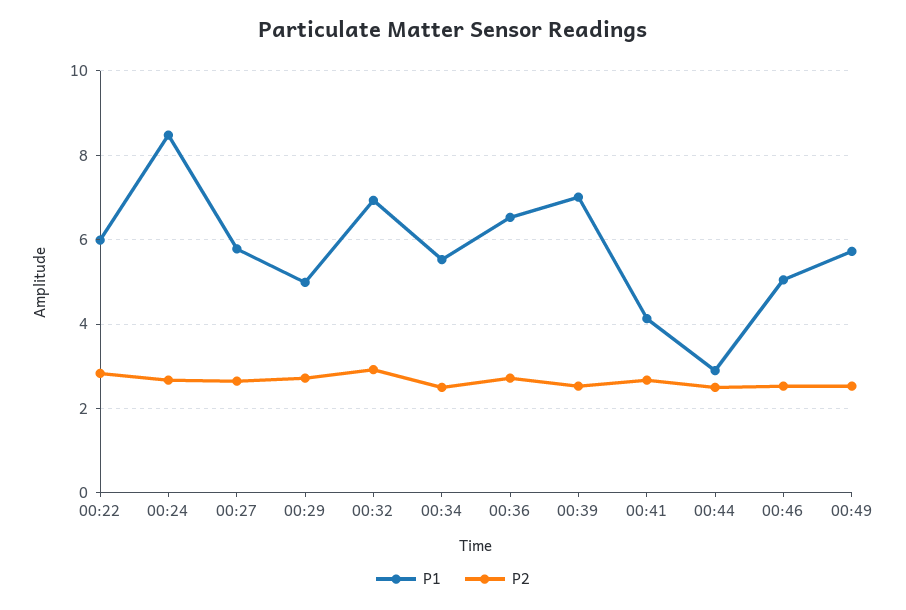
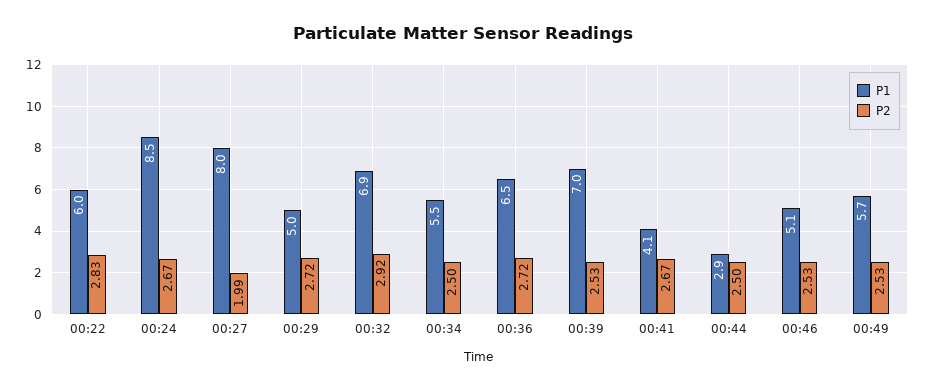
  {
    "P1": {
      "00:22": 6,
      "00:24": 8.5,
-     "00:27": 5.8,
+     "00:27": 8,
      "00:29": 5,
      "00:32": 6.9,
      "00:34": 5.5,
      "00:36": 6.5,
      "00:39": 7,
      "00:41": 4.1,
      "00:44": 2.9,
      "00:46": 5.1,
      "00:49": 5.7
    },
    "P2": {
      "00:22": 2.83,
      "00:24": 2.67,
-     "00:27": 2.6,
+     "00:27": 1.99,
      "00:29": 2.72,
      "00:32": 2.92,
      "00:34": 2.5,
      "00:36": 2.72,
      "00:39": 2.53,
      "00:41": 2.67,
      "00:44": 2.5,
      "00:46": 2.53,
      "00:49": 2.53
    }
  }

